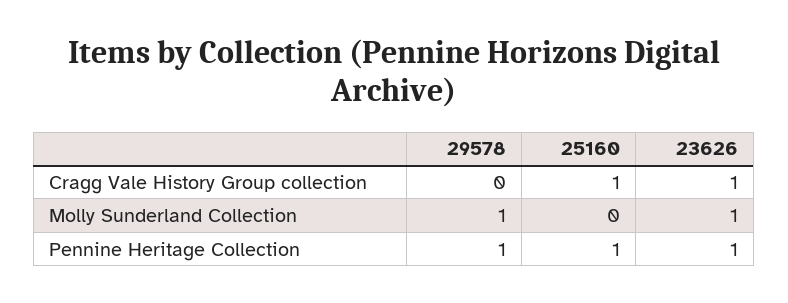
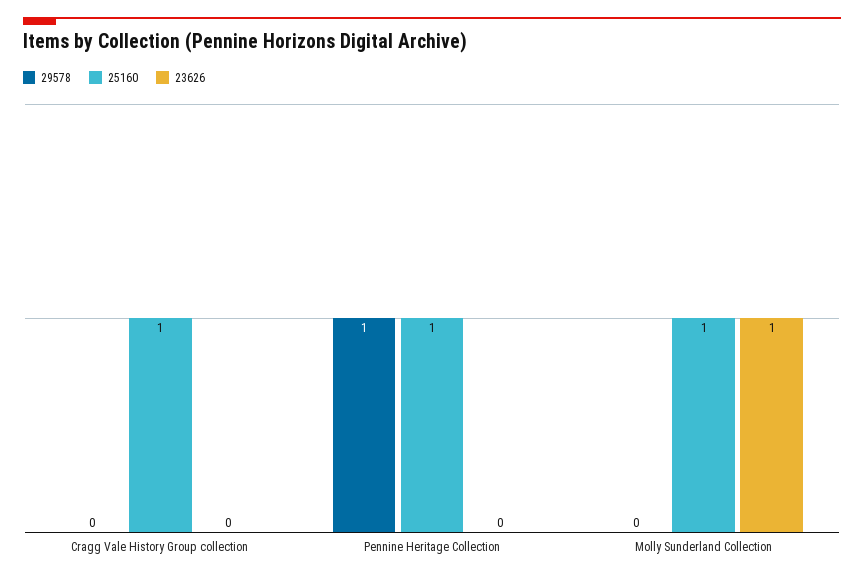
  {
    "29578": {
      "Cragg Vale History Group collection": 0,
-     "Molly Sunderland Collection": 1,
+     "Molly Sunderland Collection": 0,
      "Pennine Heritage Collection": 1
    },
    "25160": {
      "Cragg Vale History Group collection": 1,
-     "Molly Sunderland Collection": 0,
+     "Molly Sunderland Collection": 1,
      "Pennine Heritage Collection": 1
    },
    "23626": {
-     "Cragg Vale History Group collection": 1,
+     "Cragg Vale History Group collection": 0,
      "Molly Sunderland Collection": 1,
-     "Pennine Heritage Collection": 1
+     "Pennine Heritage Collection": 0
    }
  }

